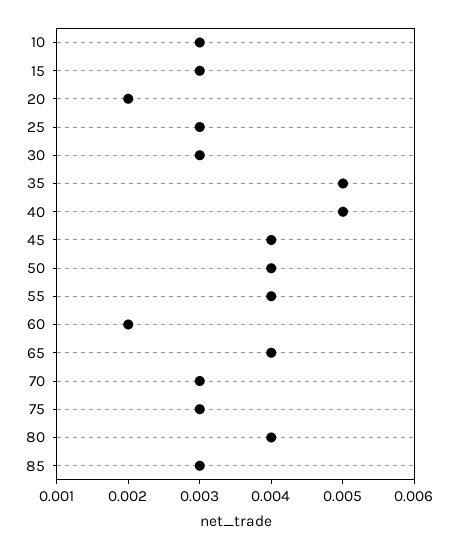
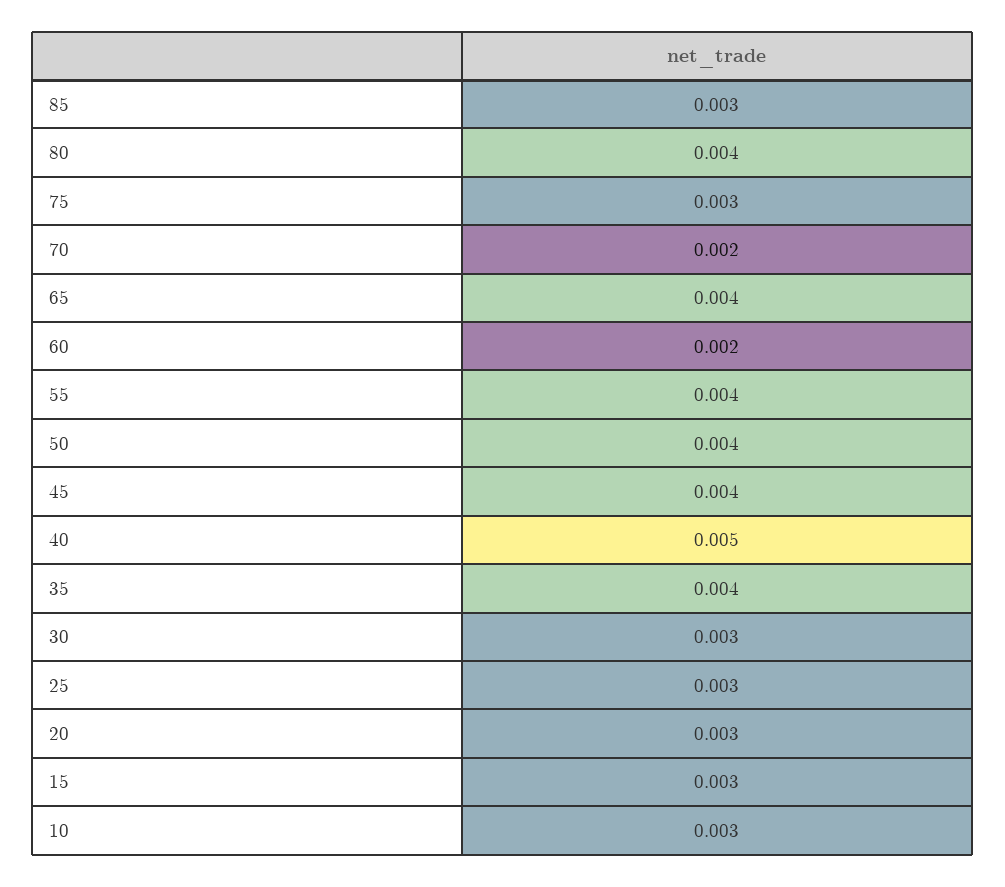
  {
    "10": 0.003,
    "15": 0.003,
-   "20": 0.002,
+   "20": 0.003,
    "25": 0.003,
    "30": 0.003,
-   "35": 0.005,
+   "35": 0.004,
    "40": 0.005,
    "45": 0.004,
    "50": 0.004,
    "55": 0.004,
    "60": 0.002,
    "65": 0.004,
-   "70": 0.003,
+   "70": 0.002,
    "75": 0.003,
    "80": 0.004,
    "85": 0.003
  }

